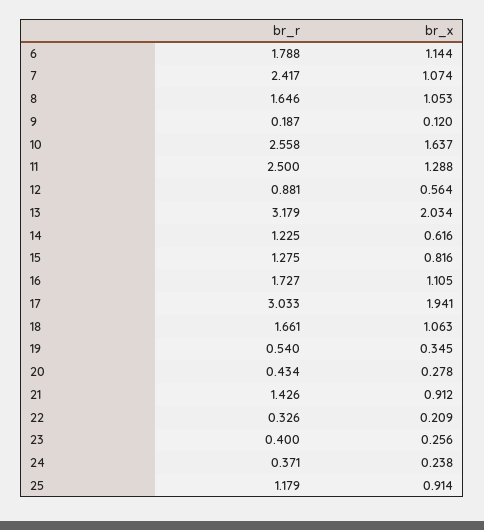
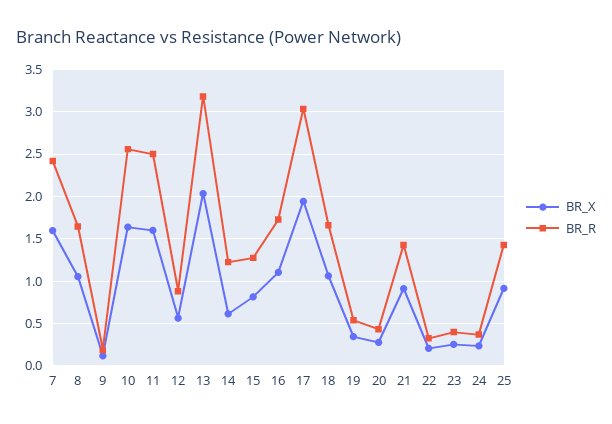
  {
    "br_r": {
-     "6": 1.788,
      "7": 2.417,
      "8": 1.646,
      "9": 0.187,
      "10": 2.558,
      "11": 2.5,
      "12": 0.881,
      "13": 3.179,
      "14": 1.225,
      "15": 1.275,
      "16": 1.727,
      "17": 3.033,
      "18": 1.661,
      "19": 0.54,
      "20": 0.434,
      "21": 1.426,
      "22": 0.326,
      "23": 0.4,
      "24": 0.371,
-     "25": 1.179
+     "25": 1.4
    },
    "br_x": {
-     "6": 1.144,
-     "7": 1.074,
+     "7": 1.6,
      "8": 1.053,
      "9": 0.12,
      "10": 1.637,
-     "11": 1.288,
+     "11": 1.6,
      "12": 0.564,
      "13": 2.034,
      "14": 0.616,
      "15": 0.816,
      "16": 1.105,
      "17": 1.941,
      "18": 1.063,
      "19": 0.345,
      "20": 0.278,
      "21": 0.912,
      "22": 0.209,
      "23": 0.256,
      "24": 0.238,
      "25": 0.914
    }
  }

